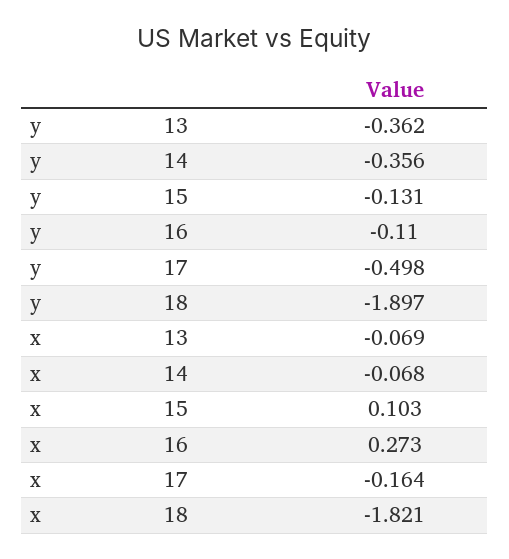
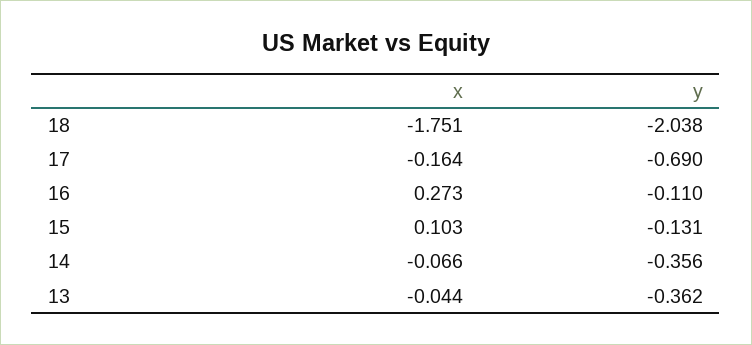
  {
    "y": {
      "13": -0.362,
      "14": -0.356,
      "15": -0.131,
      "16": -0.11,
-     "17": -0.498,
+     "17": -0.69,
-     "18": -1.897
+     "18": -2.038
    },
    "x": {
-     "13": -0.069,
+     "13": -0.044,
-     "14": -0.068,
+     "14": -0.066,
      "15": 0.103,
      "16": 0.273,
      "17": -0.164,
-     "18": -1.821
+     "18": -1.751
    }
  }

